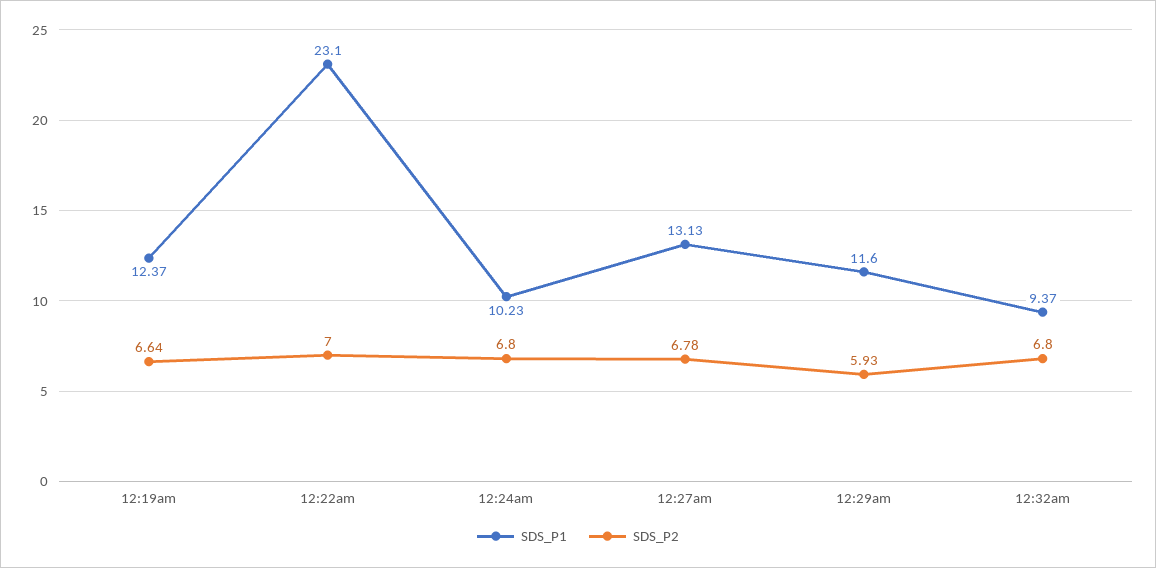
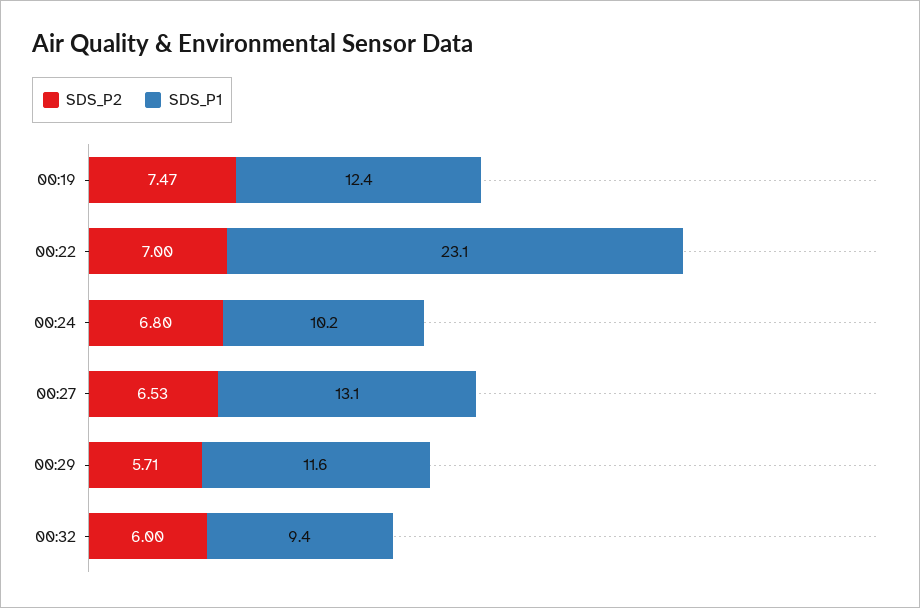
  {
    "SDS_P1": {
      "12:19am": 12.37,
      "12:22am": 23.1,
      "12:24am": 10.23,
      "12:27am": 13.13,
      "12:29am": 11.6,
      "12:32am": 9.37
    },
    "SDS_P2": {
-     "12:19am": 6.64,
+     "12:19am": 7.47,
      "12:22am": 7,
      "12:24am": 6.8,
-     "12:27am": 6.78,
+     "12:27am": 6.53,
-     "12:29am": 5.93,
+     "12:29am": 5.71,
-     "12:32am": 6.8
+     "12:32am": 6
    }
  }

